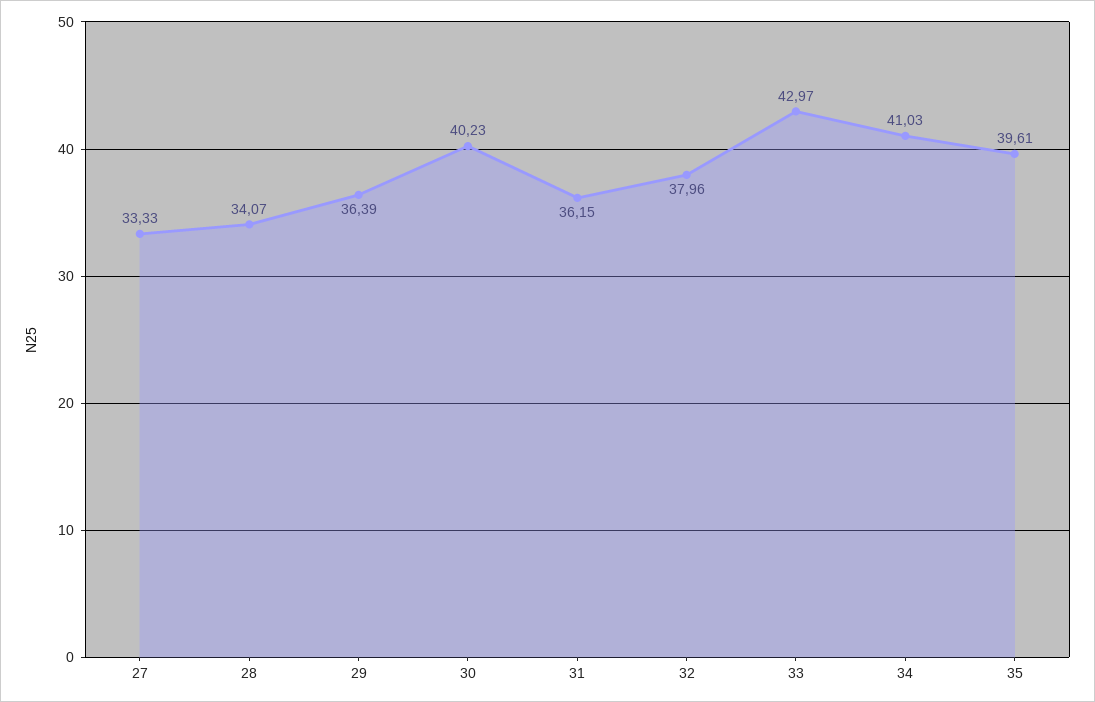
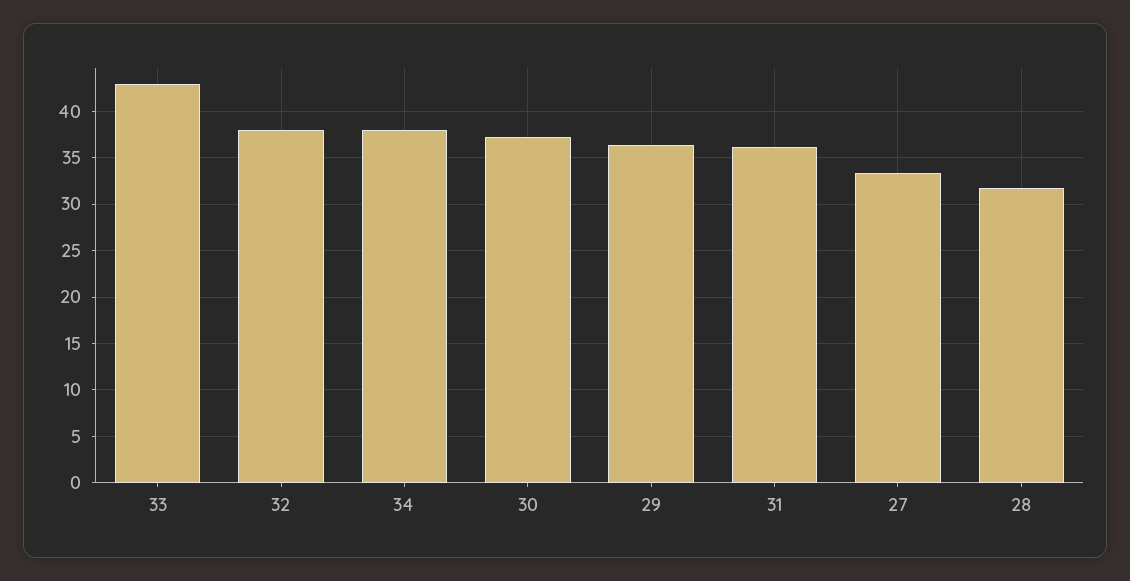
  {
    "27": 33.33,
-   "28": 34.07,
+   "28": 32,
    "29": 36.39,
-   "30": 40.23,
+   "30": 37,
    "31": 36.15,
    "32": 37.96,
    "33": 42.97,
-   "34": 41.03,
+   "34": 38
-   "35": 39.61
  }

